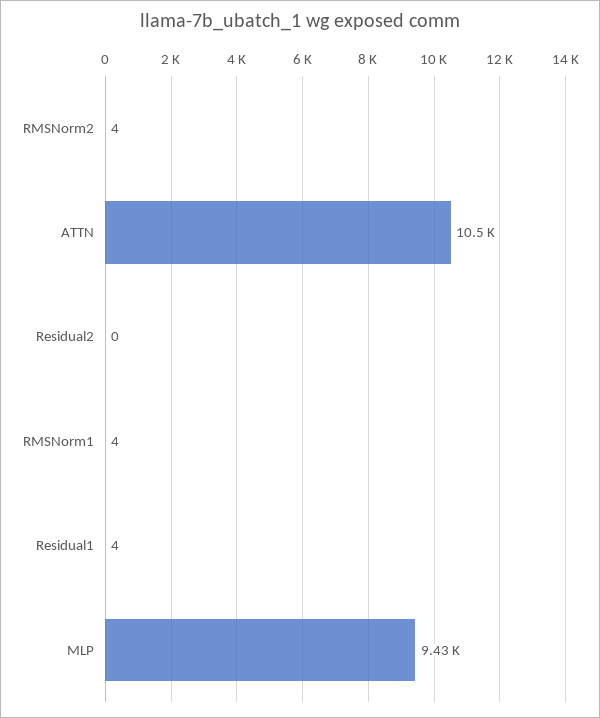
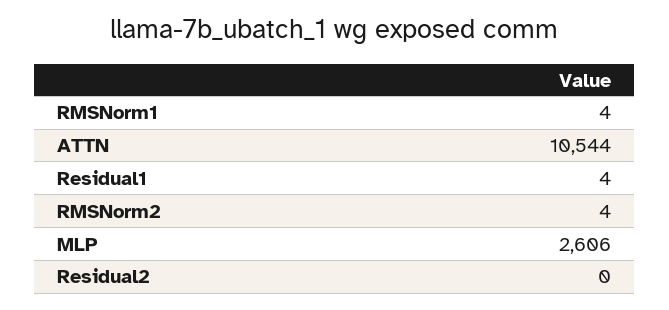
  {
    "RMSNorm2": 4,
    "ATTN": 10544,
    "Residual2": 0,
    "RMSNorm1": 4,
    "Residual1": 4,
-   "MLP": 9430
+   "MLP": 2606
  }

